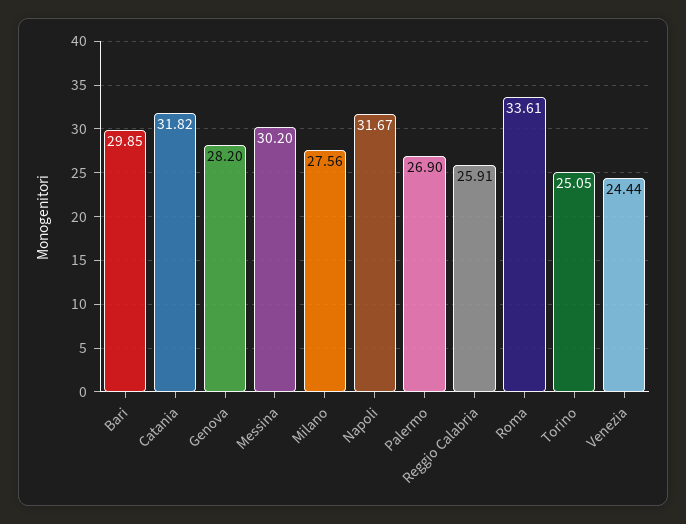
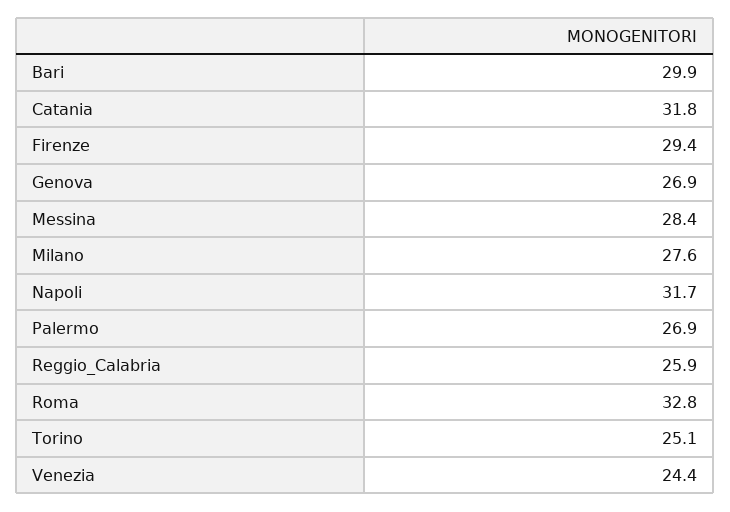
  {
    "Bari": 29.85,
    "Catania": 31.82,
-   "Genova": 28.2,
+   "Genova": 26.9,
-   "Messina": 30.2,
+   "Messina": 28.4,
    "Milano": 27.56,
    "Napoli": 31.67,
    "Palermo": 26.9,
    "Reggio Calabria": 25.91,
-   "Roma": 33.61,
+   "Roma": 32.8,
    "Torino": 25.05,
-   "Venezia": 24.44
+   "Venezia": 24.44,
+   "Firenze": 29.4
  }

